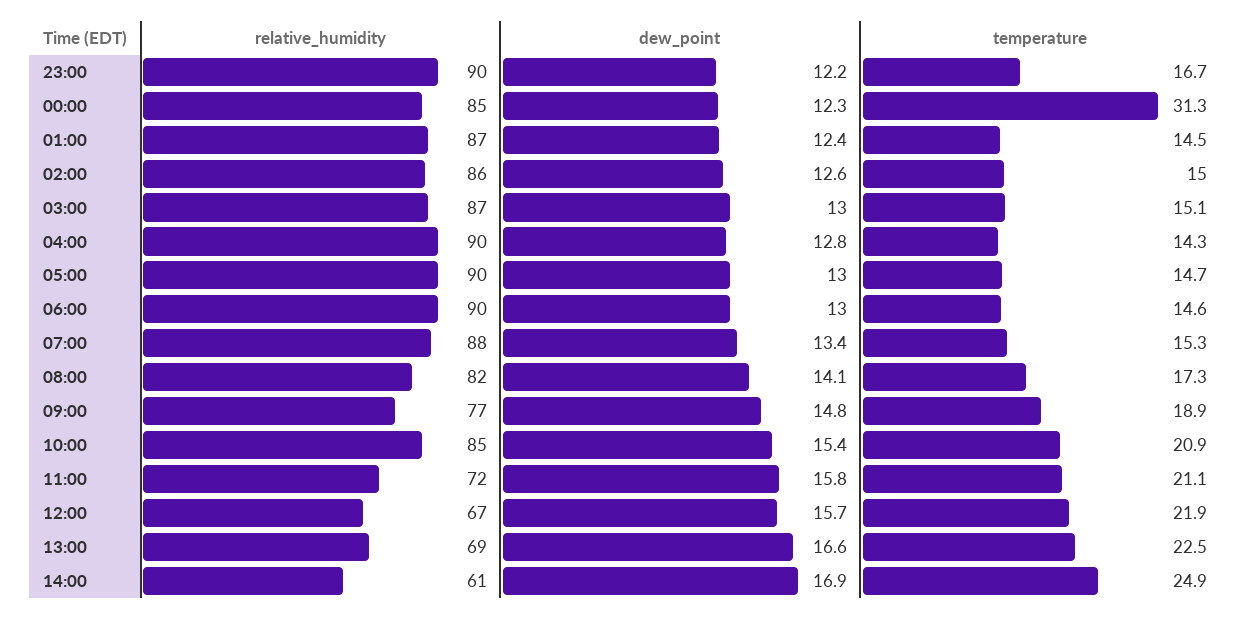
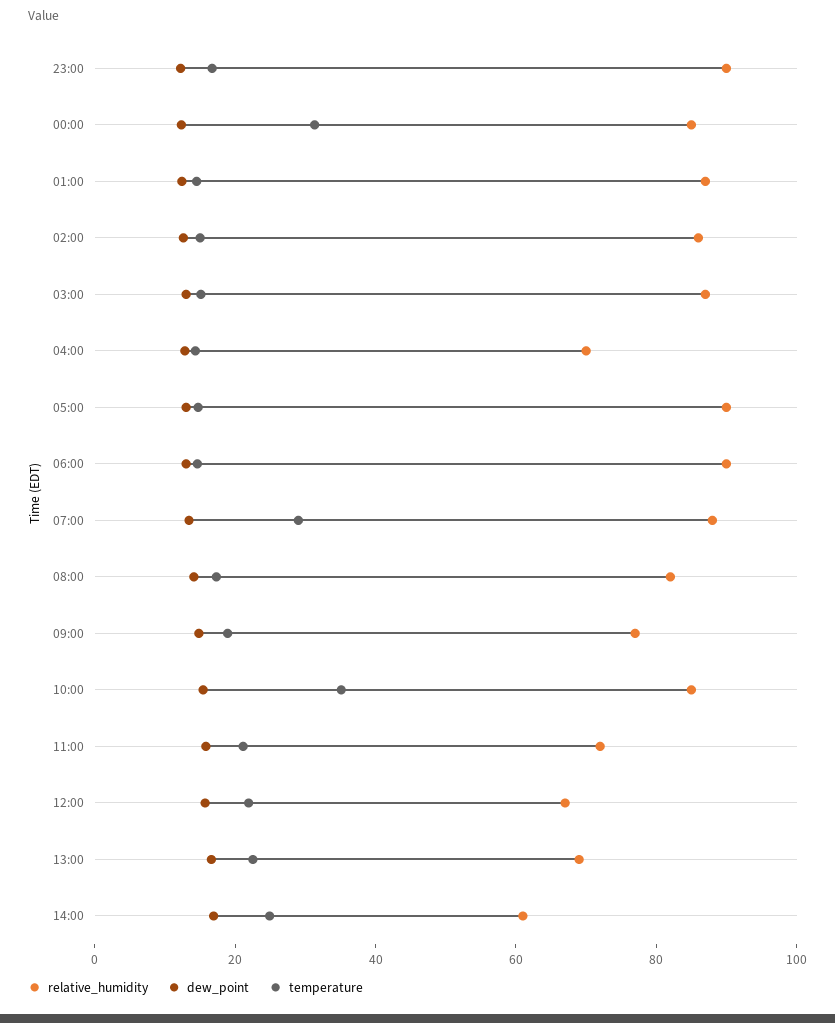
  {
    "relative_humidity": {
      "23:00": 90,
      "00:00": 85,
      "01:00": 87,
      "02:00": 86,
      "03:00": 87,
-     "04:00": 90,
+     "04:00": 70,
      "05:00": 90,
      "06:00": 90,
      "07:00": 88,
      "08:00": 82,
      "09:00": 77,
      "10:00": 85,
      "11:00": 72,
      "12:00": 67,
      "13:00": 69,
      "14:00": 61
    },
    "dew_point": {
      "23:00": 12.2,
      "00:00": 12.3,
      "01:00": 12.4,
      "02:00": 12.6,
      "03:00": 13,
      "04:00": 12.8,
      "05:00": 13,
      "06:00": 13,
      "07:00": 13.4,
      "08:00": 14.1,
      "09:00": 14.8,
      "10:00": 15.4,
      "11:00": 15.8,
      "12:00": 15.7,
      "13:00": 16.6,
      "14:00": 16.9
    },
    "temperature": {
      "23:00": 16.7,
      "00:00": 31.3,
      "01:00": 14.5,
      "02:00": 15,
      "03:00": 15.1,
      "04:00": 14.3,
      "05:00": 14.7,
      "06:00": 14.6,
-     "07:00": 15.3,
+     "07:00": 30,
      "08:00": 17.3,
      "09:00": 18.9,
-     "10:00": 20.9,
+     "10:00": 35,
      "11:00": 21.1,
      "12:00": 21.9,
      "13:00": 22.5,
      "14:00": 24.9
    }
  }

